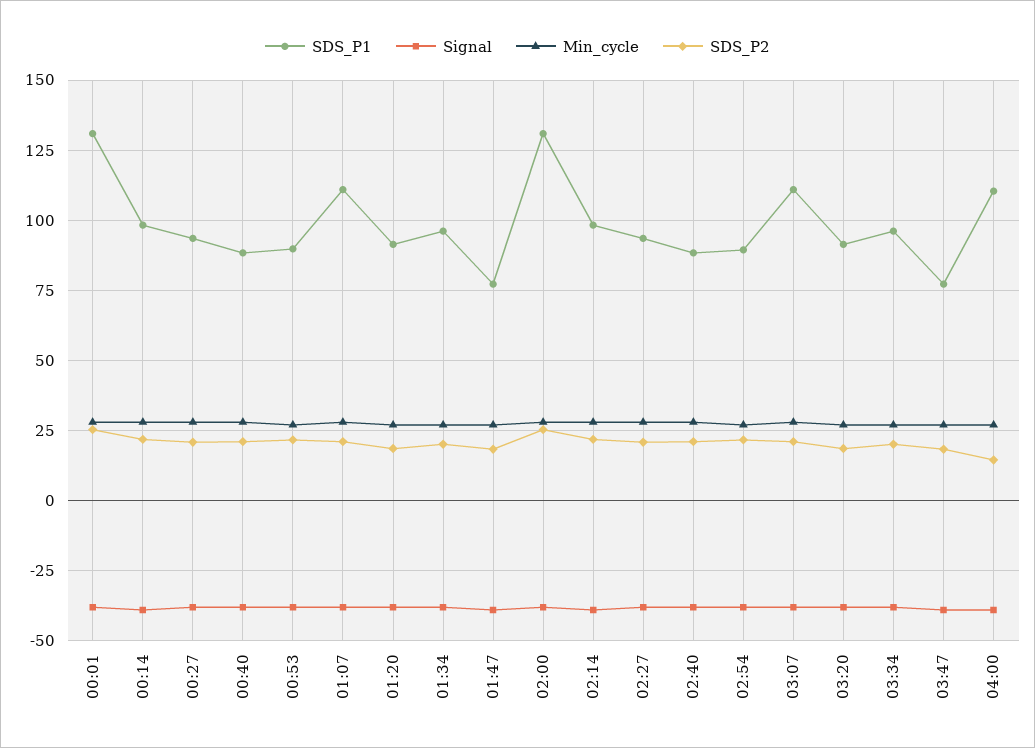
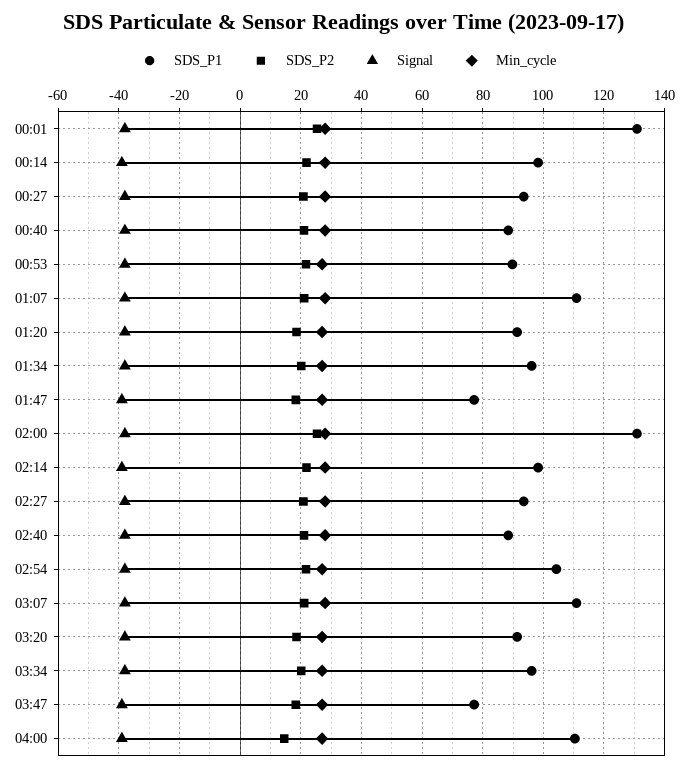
  {
    "SDS_P1": {
      "00:01": 130,
      "00:14": 98,
      "00:27": 94,
      "00:40": 88,
      "00:53": 90,
      "01:07": 110,
      "01:20": 92,
      "01:34": 96,
      "01:47": 78,
      "02:00": 130,
      "02:14": 98,
      "02:27": 94,
      "02:40": 88,
-     "02:54": 90,
+     "02:54": 104,
      "03:07": 110,
      "03:20": 92,
      "03:34": 96,
      "03:47": 78,
      "04:00": 110
    },
    "Signal": {
      "00:01": -38,
      "00:14": -40,
      "00:27": -38,
      "00:40": -38,
      "00:53": -38,
      "01:07": -38,
      "01:20": -38,
      "01:34": -38,
      "01:47": -40,
      "02:00": -38,
      "02:14": -40,
      "02:27": -38,
      "02:40": -38,
      "02:54": -38,
      "03:07": -38,
      "03:20": -38,
      "03:34": -38,
      "03:47": -40,
      "04:00": -40
    },
    "Min_cycle": {
      "00:01": 28,
      "00:14": 28,
      "00:27": 28,
      "00:40": 28,
      "00:53": 28,
      "01:07": 28,
      "01:20": 28,
      "01:34": 28,
      "01:47": 28,
      "02:00": 28,
      "02:14": 28,
      "02:27": 28,
      "02:40": 28,
      "02:54": 28,
      "03:07": 28,
      "03:20": 28,
      "03:34": 28,
      "03:47": 28,
      "04:00": 28
    },
    "SDS_P2": {
      "00:01": 26,
      "00:14": 22,
      "00:27": 20,
      "00:40": 22,
      "00:53": 22,
      "01:07": 22,
      "01:20": 18,
      "01:34": 20,
      "01:47": 18,
      "02:00": 26,
      "02:14": 22,
      "02:27": 20,
      "02:40": 22,
      "02:54": 22,
      "03:07": 22,
      "03:20": 18,
      "03:34": 20,
      "03:47": 18,
      "04:00": 14
    }
  }

